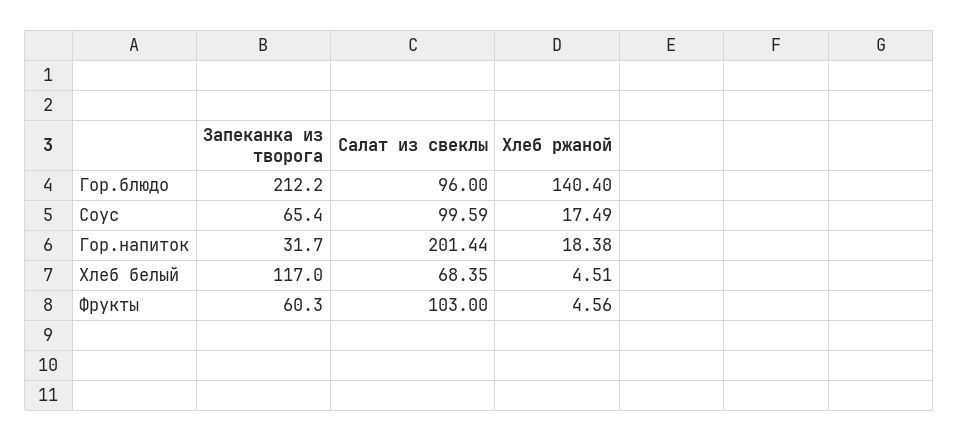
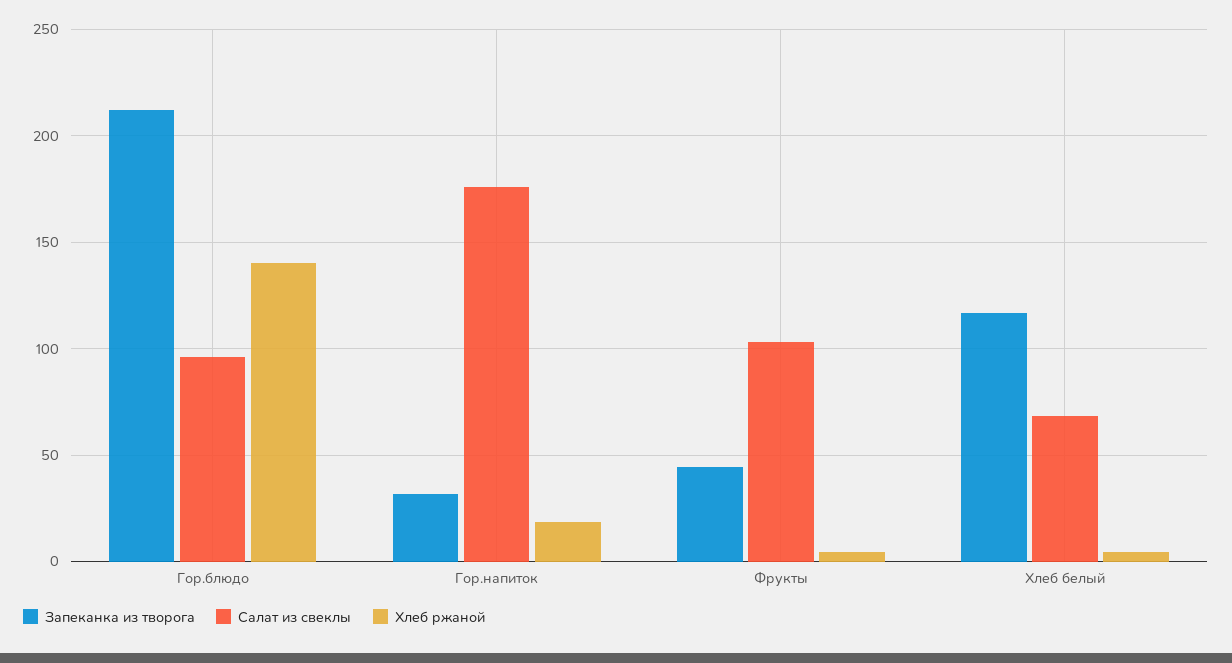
  {
    "Запеканка из творога": {
      "Гор.блюдо": 212.2,
-     "Соус": 65.4,
      "Гор.напиток": 31.7,
      "Хлеб белый": 117,
-     "Фрукты": 60.3
+     "Фрукты": 45
    },
    "Салат из свеклы": {
      "Гор.блюдо": 96,
-     "Соус": 99.59,
-     "Гор.напиток": 201.44,
+     "Гор.напиток": 175,
      "Хлеб белый": 68.35,
      "Фрукты": 103
    },
    "Хлеб ржаной": {
      "Гор.блюдо": 140.4,
-     "Соус": 17.49,
      "Гор.напиток": 18.38,
      "Хлеб белый": 4.51,
      "Фрукты": 4.56
    }
  }

